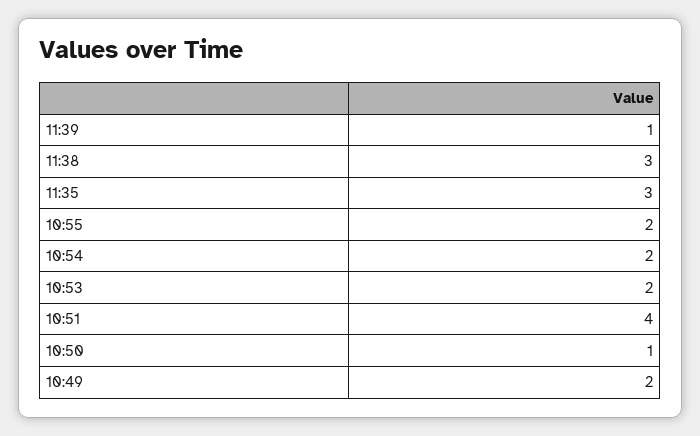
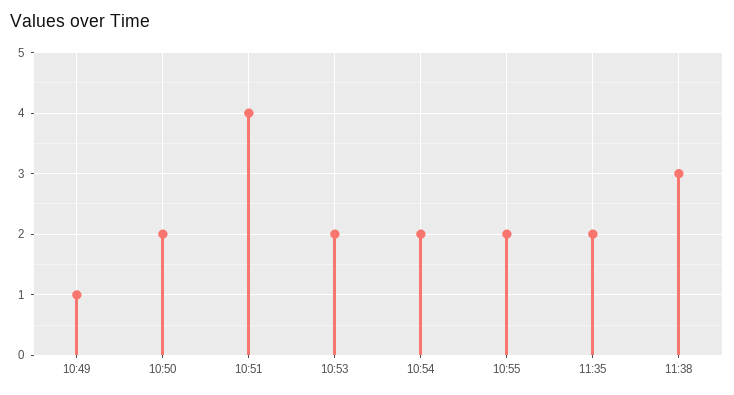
  {
-   "11:39": 1,
    "11:38": 3,
-   "11:35": 3,
+   "11:35": 2,
    "10:55": 2,
    "10:54": 2,
    "10:53": 2,
    "10:51": 4,
-   "10:50": 1,
+   "10:50": 2,
-   "10:49": 2
+   "10:49": 1
  }

